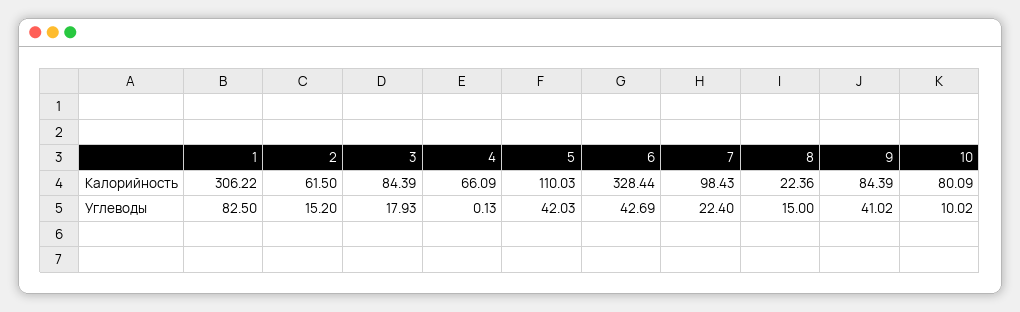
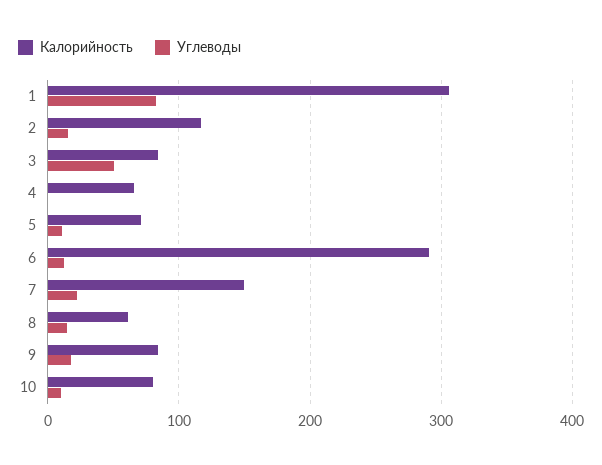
  {
    "Калорийность": {
      "1": 306.22,
-     "2": 61.5,
+     "2": 120,
      "3": 84.39,
      "4": 66.09,
-     "5": 110.03,
+     "5": 70,
-     "6": 328.44,
+     "6": 290,
-     "7": 98.43,
+     "7": 150,
-     "8": 22.36,
+     "8": 60,
      "9": 84.39,
      "10": 80.09
    },
    "Углеводы": {
      "1": 82.5,
      "2": 15.2,
-     "3": 17.93,
+     "3": 50,
      "4": 0.13,
-     "5": 42.03,
+     "5": 10,
-     "6": 42.69,
+     "6": 10,
      "7": 22.4,
      "8": 15,
-     "9": 41.02,
+     "9": 20,
      "10": 10.02
    }
  }

